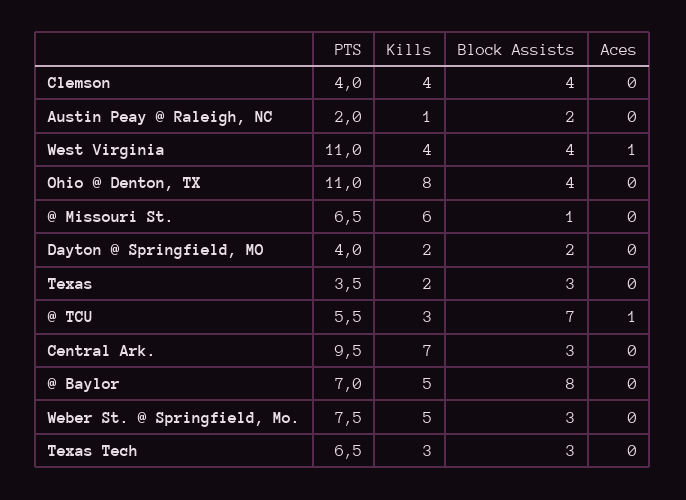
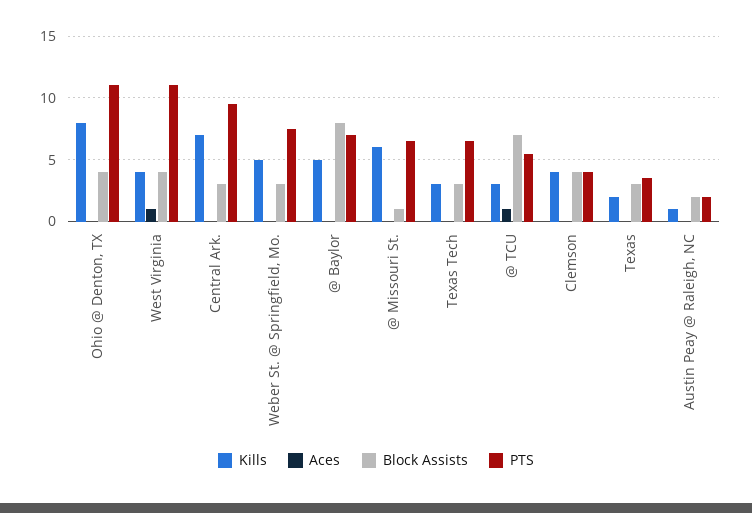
  {
    "PTS": {
      "Clemson": 4,
      "Austin Peay @ Raleigh, NC": 2,
      "West Virginia": 11,
      "Ohio @ Denton, TX": 11,
      "@ Missouri St.": 6.5,
-     "Dayton @ Springfield, MO": 4,
      "Texas": 3.5,
      "@ TCU": 5.5,
      "Central Ark.": 9.5,
      "@ Baylor": 7,
      "Weber St. @ Springfield, Mo.": 7.5,
      "Texas Tech": 6.5
    },
    "Kills": {
      "Clemson": 4,
      "Austin Peay @ Raleigh, NC": 1,
      "West Virginia": 4,
      "Ohio @ Denton, TX": 8,
      "@ Missouri St.": 6,
-     "Dayton @ Springfield, MO": 2,
      "Texas": 2,
      "@ TCU": 3,
      "Central Ark.": 7,
      "@ Baylor": 5,
      "Weber St. @ Springfield, Mo.": 5,
      "Texas Tech": 3
    },
    "Block Assists": {
      "Clemson": 4,
      "Austin Peay @ Raleigh, NC": 2,
      "West Virginia": 4,
      "Ohio @ Denton, TX": 4,
      "@ Missouri St.": 1,
-     "Dayton @ Springfield, MO": 2,
      "Texas": 3,
      "@ TCU": 7,
      "Central Ark.": 3,
      "@ Baylor": 8,
      "Weber St. @ Springfield, Mo.": 3,
      "Texas Tech": 3
    },
    "Aces": {
      "Clemson": 0,
      "Austin Peay @ Raleigh, NC": 0,
      "West Virginia": 1,
      "Ohio @ Denton, TX": 0,
      "@ Missouri St.": 0,
-     "Dayton @ Springfield, MO": 0,
      "Texas": 0,
      "@ TCU": 1,
      "Central Ark.": 0,
      "@ Baylor": 0,
      "Weber St. @ Springfield, Mo.": 0,
      "Texas Tech": 0
    }
  }

